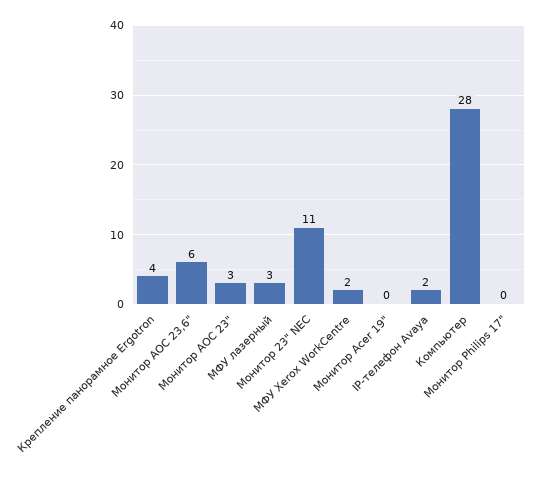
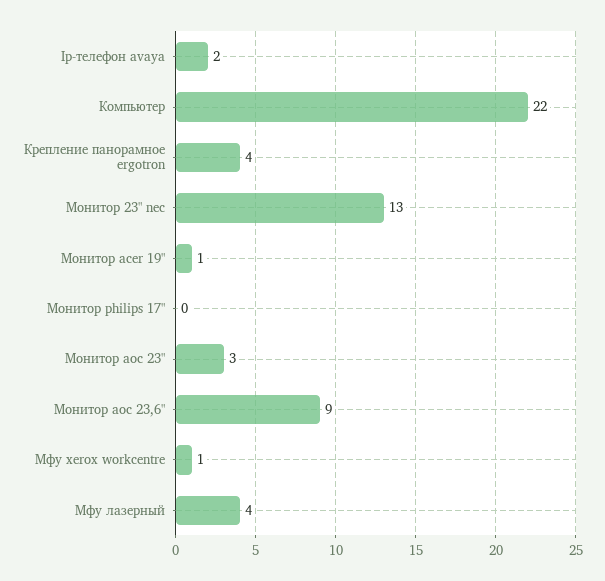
  {
    "Крепление панорамное Ergotron": 4,
-   "Монитор АОС 23,6\"": 6,
+   "Монитор АОС 23,6\"": 9,
    "Монитор АОС 23\"": 3,
-   "МФУ лазерный": 3,
+   "МФУ лазерный": 4,
-   "Монитор 23\" NEC": 11,
+   "Монитор 23\" NEC": 13,
-   "МФУ Xerox WorkCentre": 2,
+   "МФУ Xerox WorkCentre": 1,
-   "Монитор Acer 19\"": 0,
+   "Монитор Acer 19\"": 1,
    "IP-телефон Avaya": 2,
-   "Компьютер": 28,
+   "Компьютер": 22,
    "Монитор Philips 17\"": 0
  }

